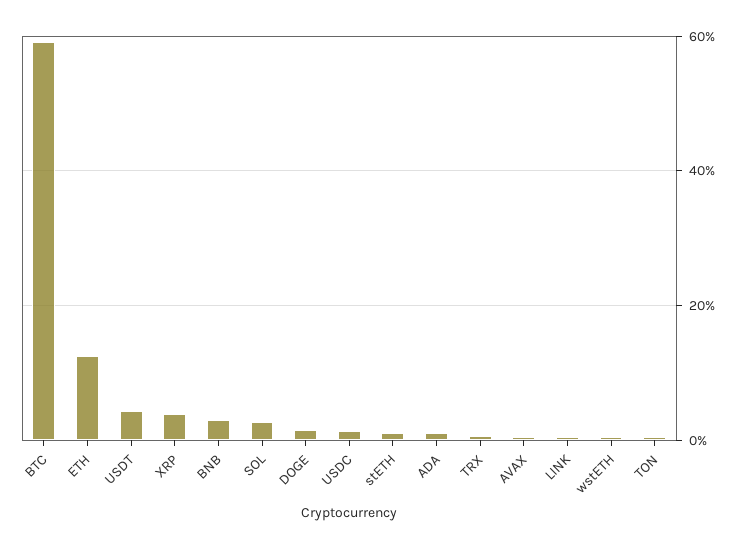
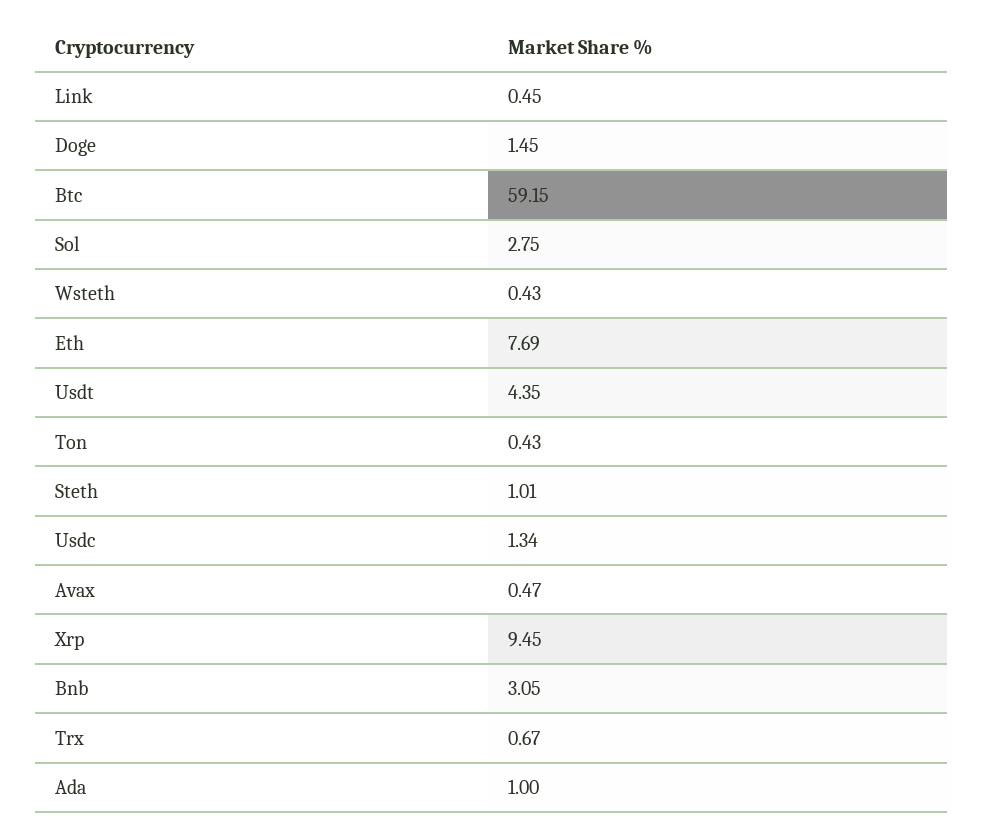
  {
    "BTC": 59.15,
-   "ETH": 12,
+   "ETH": 7.69,
    "USDT": 4.35,
-   "XRP": 4,
+   "XRP": 9.45,
    "BNB": 3.05,
    "SOL": 2.75,
    "DOGE": 1.45,
    "USDC": 1.34,
    "stETH": 1.01,
    "ADA": 1,
    "TRX": 0.67,
    "AVAX": 0.47,
    "LINK": 0.45,
    "wstETH": 0.43,
    "TON": 0.43
  }

